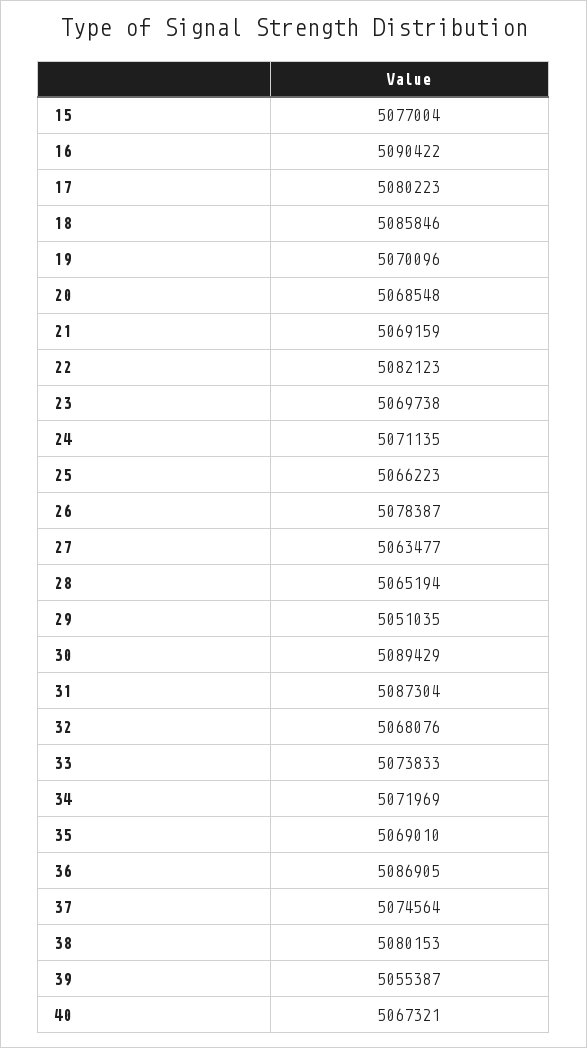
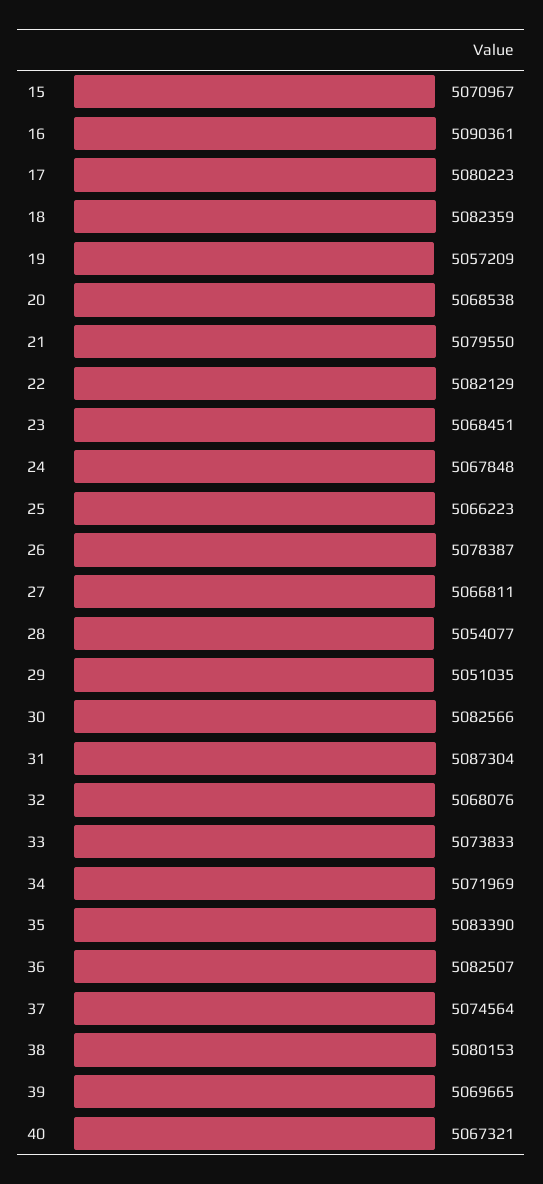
  {
-   "15": 5077004,
+   "15": 5070967,
-   "16": 5090422,
+   "16": 5090361,
    "17": 5080223,
-   "18": 5085846,
+   "18": 5082359,
-   "19": 5070096,
+   "19": 5057209,
-   "20": 5068548,
+   "20": 5068538,
-   "21": 5069159,
+   "21": 5079550,
-   "22": 5082123,
+   "22": 5082129,
-   "23": 5069738,
+   "23": 5068451,
-   "24": 5071135,
+   "24": 5067848,
    "25": 5066223,
    "26": 5078387,
-   "27": 5063477,
+   "27": 5066811,
-   "28": 5065194,
+   "28": 5054077,
    "29": 5051035,
-   "30": 5089429,
+   "30": 5082566,
    "31": 5087304,
    "32": 5068076,
    "33": 5073833,
    "34": 5071969,
-   "35": 5069010,
+   "35": 5083390,
-   "36": 5086905,
+   "36": 5082507,
    "37": 5074564,
    "38": 5080153,
-   "39": 5055387,
+   "39": 5069665,
    "40": 5067321
  }

